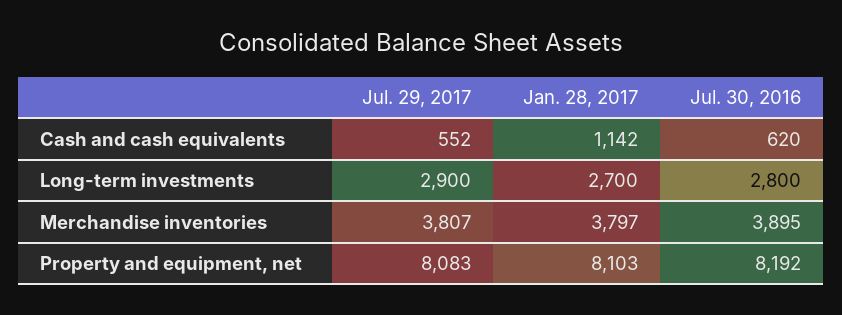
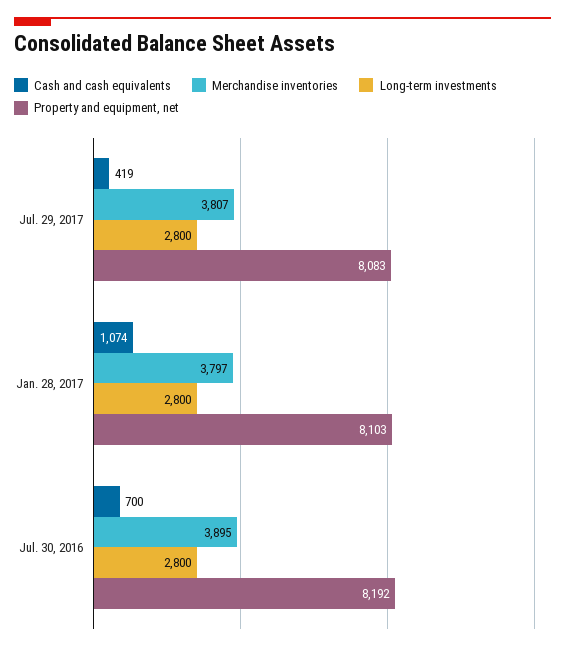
  {
    "Cash and cash equivalents": {
-     "Jul. 29, 2017": 552,
+     "Jul. 29, 2017": 419,
-     "Jan. 28, 2017": 1142,
+     "Jan. 28, 2017": 1074,
-     "Jul. 30, 2016": 620
+     "Jul. 30, 2016": 700
    },
    "Long-term investments": {
-     "Jul. 29, 2017": 2900,
+     "Jul. 29, 2017": 2800,
-     "Jan. 28, 2017": 2700,
+     "Jan. 28, 2017": 2800,
      "Jul. 30, 2016": 2800
    },
    "Merchandise inventories": {
      "Jul. 29, 2017": 3807,
      "Jan. 28, 2017": 3797,
      "Jul. 30, 2016": 3895
    },
    "Property and equipment, net": {
      "Jul. 29, 2017": 8083,
      "Jan. 28, 2017": 8103,
      "Jul. 30, 2016": 8192
    }
  }

